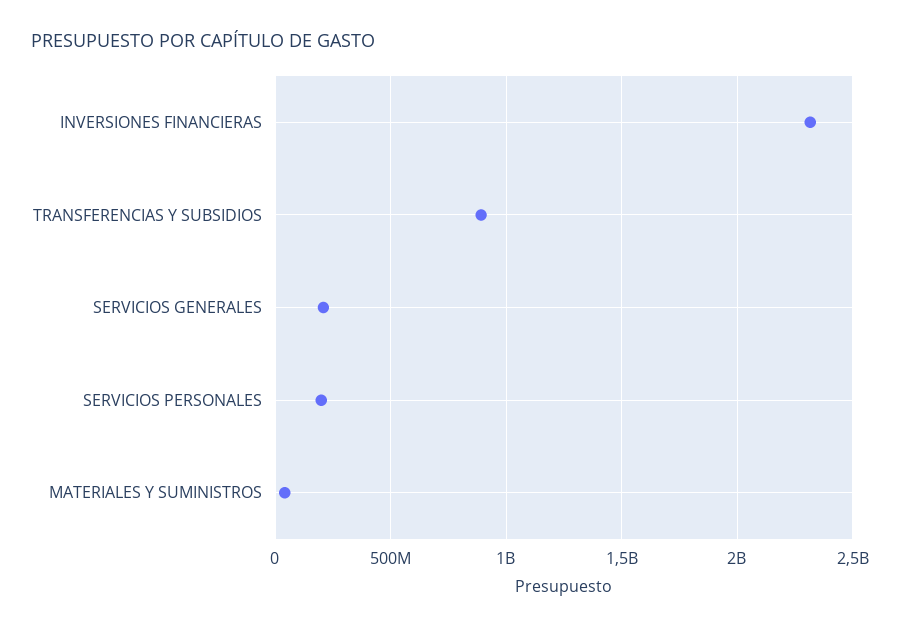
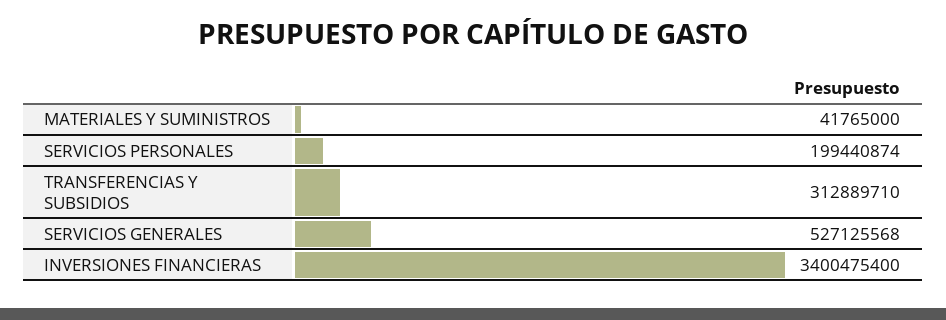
  {
-   "INVERSIONES FINANCIERAS": 2300000000,
+   "INVERSIONES FINANCIERAS": 3400475400,
-   "TRANSFERENCIAS Y SUBSIDIOS": 900000000,
+   "TRANSFERENCIAS Y SUBSIDIOS": 312889710,
-   "SERVICIOS GENERALES": 200000000,
+   "SERVICIOS GENERALES": 527125568,
    "SERVICIOS PERSONALES": 199440874,
    "MATERIALES Y SUMINISTROS": 41765000
  }

